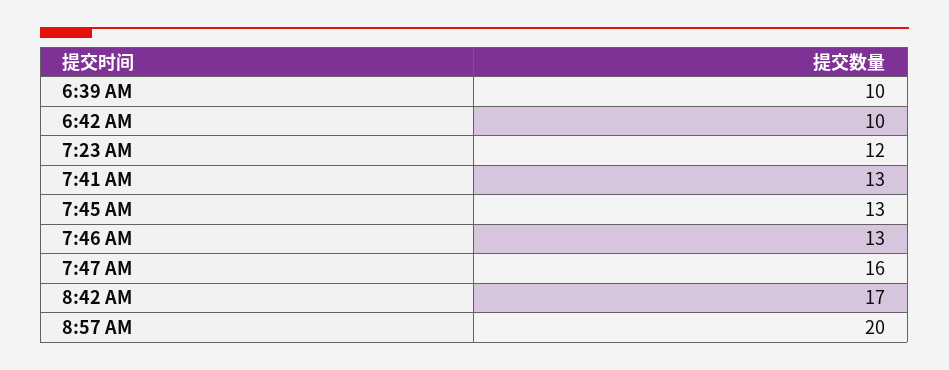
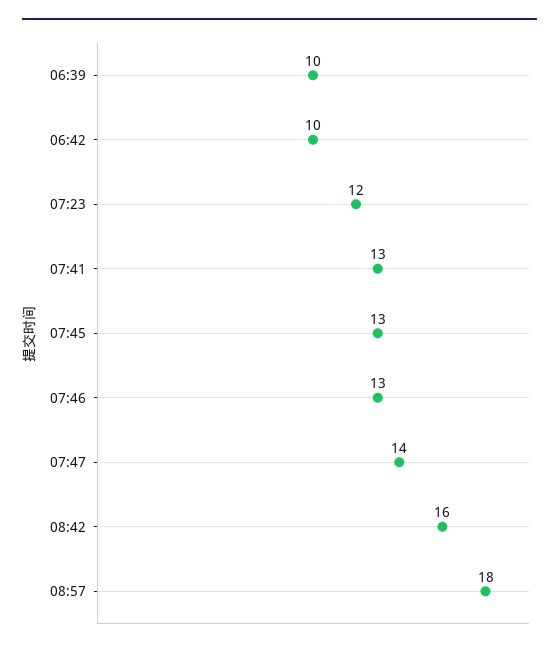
  {
    "6:39 AM": 10,
    "6:42 AM": 10,
    "7:23 AM": 12,
    "7:41 AM": 13,
    "7:45 AM": 13,
    "7:46 AM": 13,
-   "7:47 AM": 16,
+   "7:47 AM": 14,
-   "8:42 AM": 17,
+   "8:42 AM": 16,
-   "8:57 AM": 20
+   "8:57 AM": 18
  }

